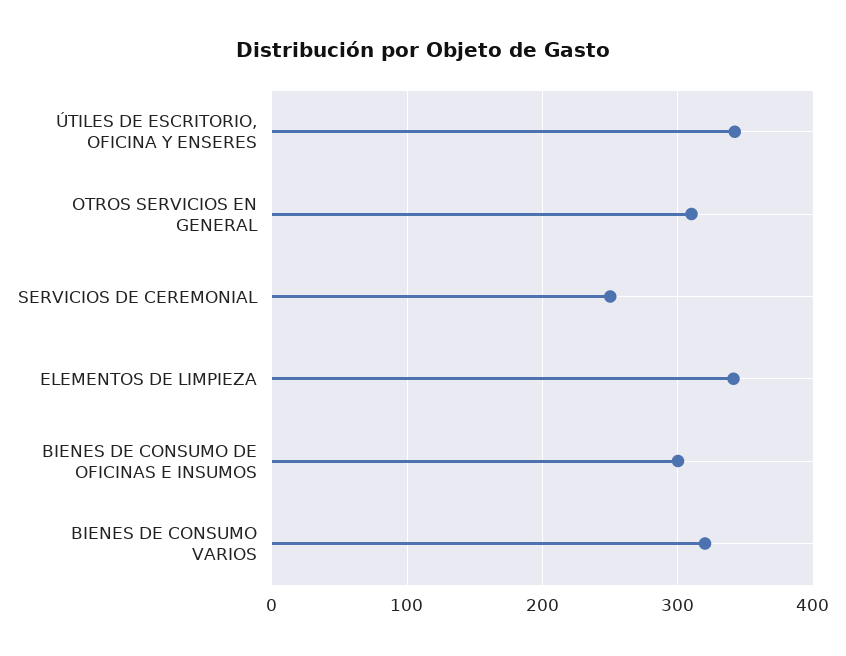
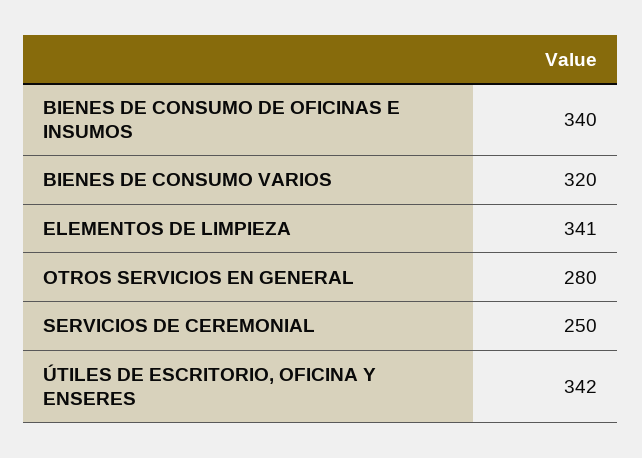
  {
    "ÚTILES DE ESCRITORIO, OFICINA Y ENSERES": 342,
-   "OTROS SERVICIOS EN GENERAL": 310,
+   "OTROS SERVICIOS EN GENERAL": 280,
    "SERVICIOS DE CEREMONIAL": 250,
    "ELEMENTOS DE LIMPIEZA": 341,
-   "BIENES DE CONSUMO DE OFICINAS E INSUMOS": 300,
+   "BIENES DE CONSUMO DE OFICINAS E INSUMOS": 340,
    "BIENES DE CONSUMO VARIOS": 320
  }

